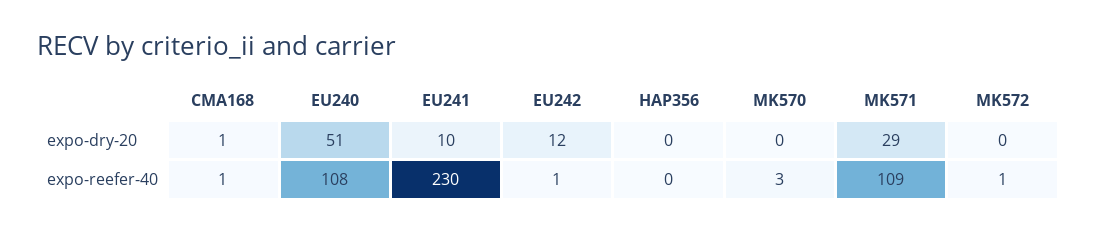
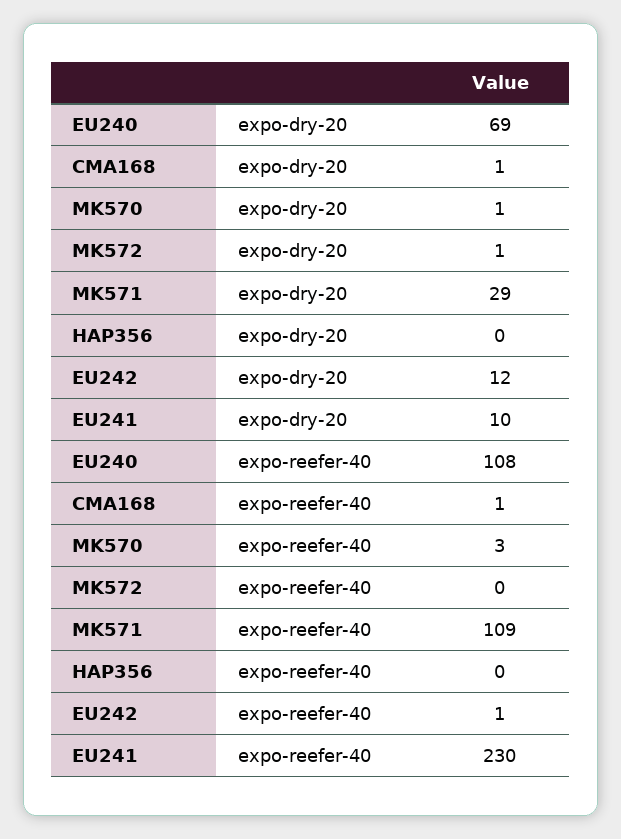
  {
    "CMA168": {
      "expo-dry-20": 1,
      "expo-reefer-40": 1
    },
    "EU240": {
-     "expo-dry-20": 51,
+     "expo-dry-20": 69,
      "expo-reefer-40": 108
    },
    "EU241": {
      "expo-dry-20": 10,
      "expo-reefer-40": 230
    },
    "EU242": {
      "expo-dry-20": 12,
      "expo-reefer-40": 1
    },
    "HAP356": {
      "expo-dry-20": 0,
      "expo-reefer-40": 0
    },
    "MK570": {
-     "expo-dry-20": 0,
+     "expo-dry-20": 1,
      "expo-reefer-40": 3
    },
    "MK571": {
      "expo-dry-20": 29,
      "expo-reefer-40": 109
    },
    "MK572": {
-     "expo-dry-20": 0,
+     "expo-dry-20": 1,
-     "expo-reefer-40": 1
+     "expo-reefer-40": 0
    }
  }

